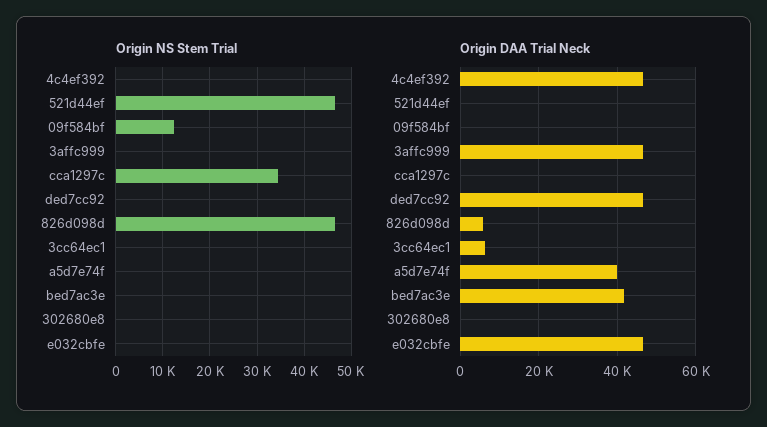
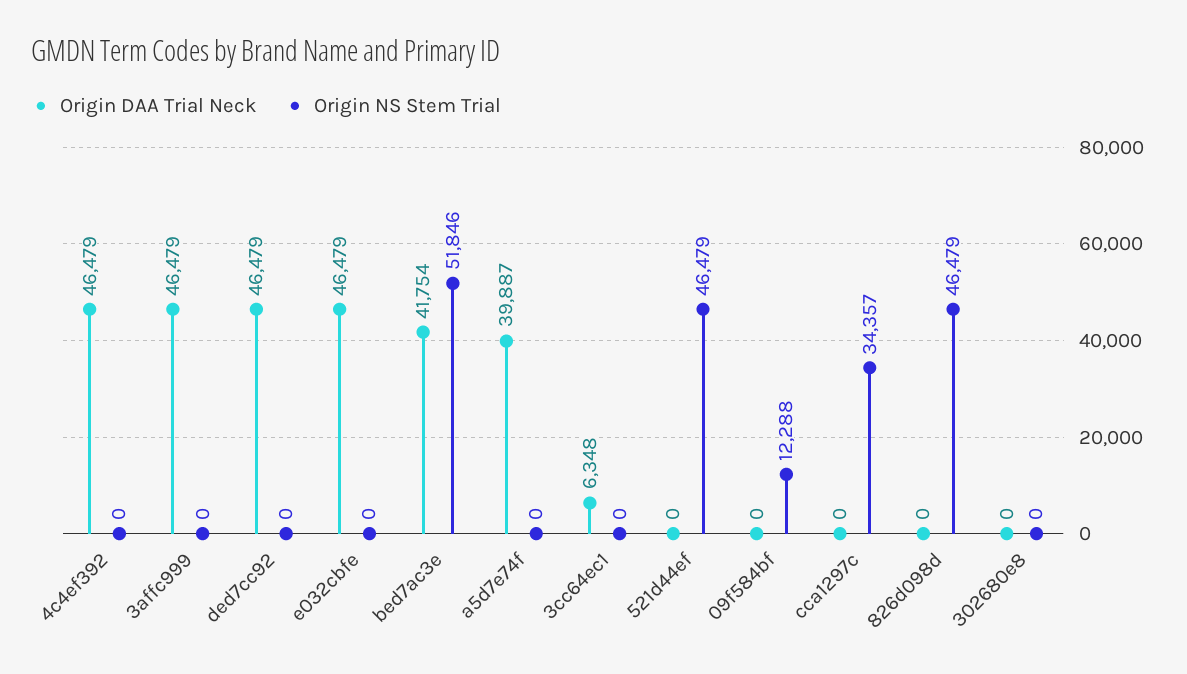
  {
    "Origin NS Stem Trial": {
      "4c4ef392": 0,
      "521d44ef": 46479,
      "09f584bf": 12288,
      "3affc999": 0,
      "cca1297c": 34357,
      "ded7cc92": 0,
      "826d098d": 46479,
      "3cc64ec1": 0,
      "a5d7e74f": 0,
-     "bed7ac3e": 0,
+     "bed7ac3e": 51846,
      "302680e8": 0,
      "e032cbfe": 0
    },
    "Origin DAA Trial Neck": {
      "4c4ef392": 46479,
      "521d44ef": 0,
      "09f584bf": 0,
      "3affc999": 46479,
      "cca1297c": 0,
      "ded7cc92": 46479,
-     "826d098d": 6000,
+     "826d098d": 0,
      "3cc64ec1": 6348,
      "a5d7e74f": 39887,
      "bed7ac3e": 41754,
      "302680e8": 0,
      "e032cbfe": 46479
    }
  }

